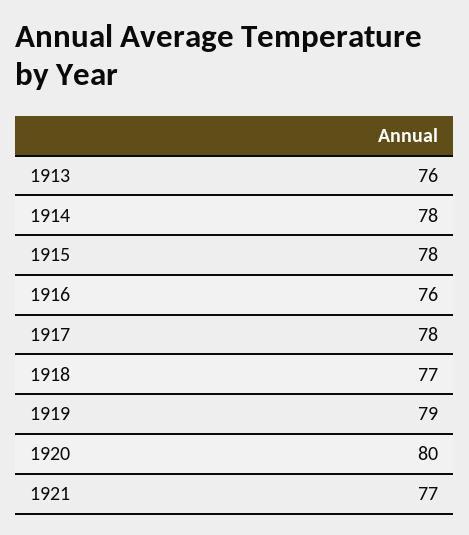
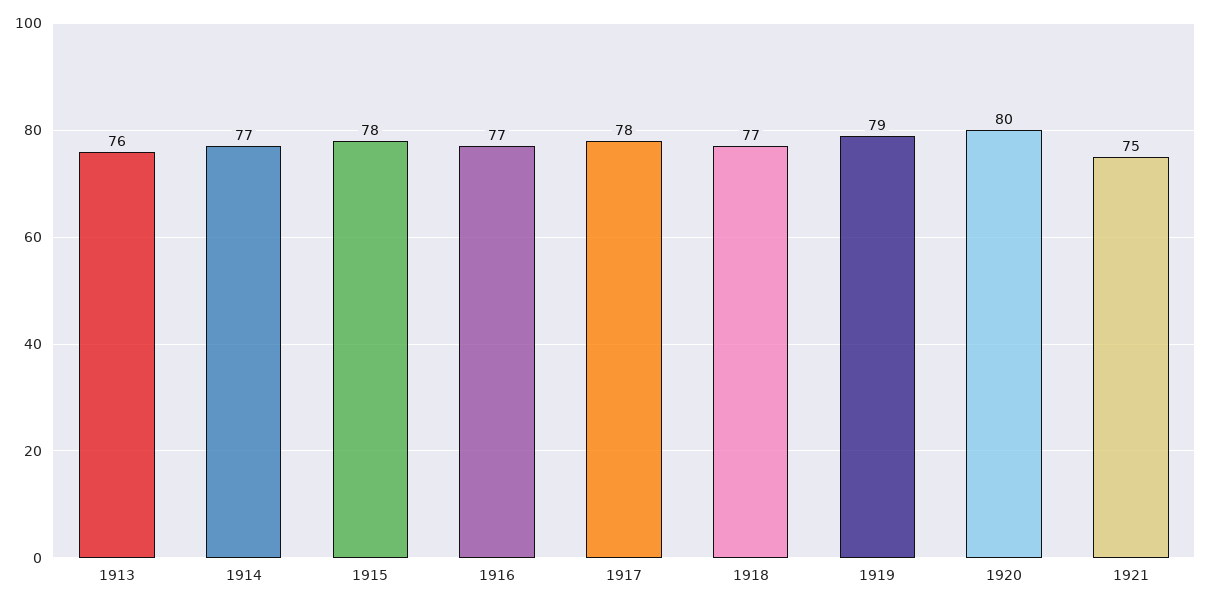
  {
    "1913": 76,
-   "1914": 78,
+   "1914": 77,
    "1915": 78,
-   "1916": 76,
+   "1916": 77,
    "1917": 78,
    "1918": 77,
    "1919": 79,
    "1920": 80,
-   "1921": 77
+   "1921": 75
  }

